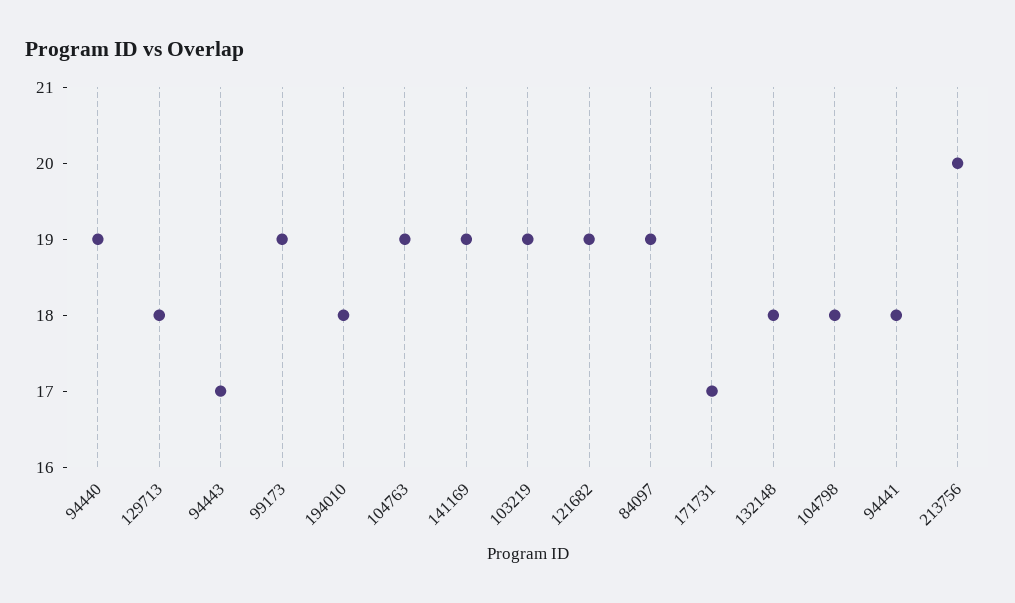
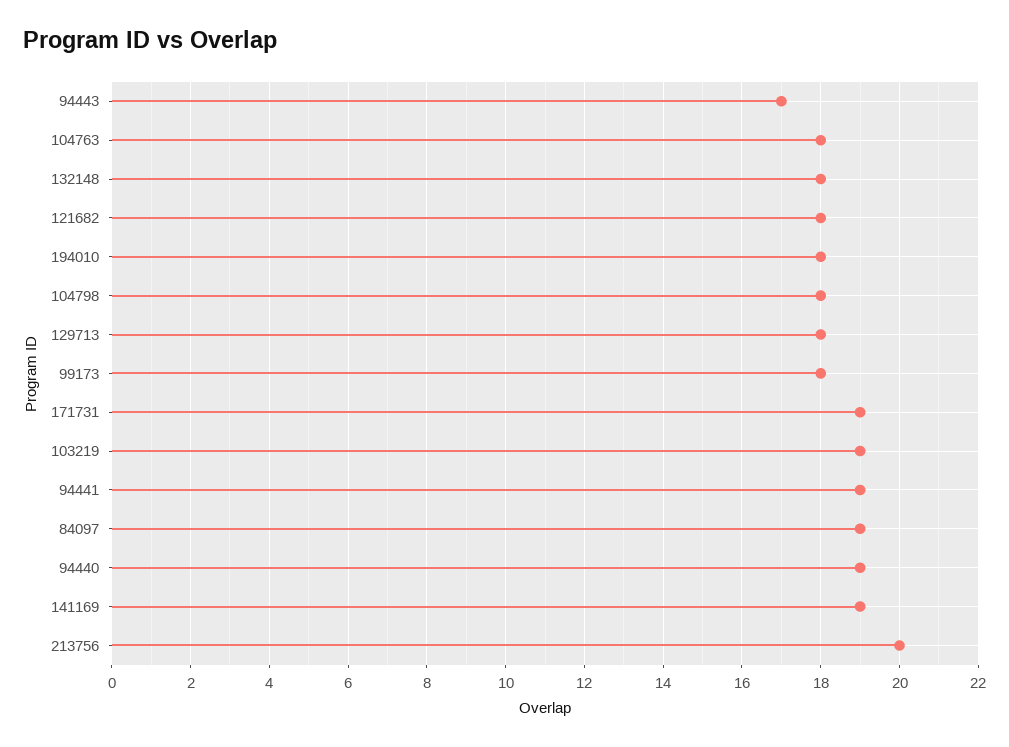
  {
    "94440": 19,
    "129713": 18,
    "94443": 17,
-   "99173": 19,
+   "99173": 18,
    "194010": 18,
-   "104763": 19,
+   "104763": 18,
    "141169": 19,
    "103219": 19,
-   "121682": 19,
+   "121682": 18,
    "84097": 19,
-   "171731": 17,
+   "171731": 19,
    "132148": 18,
    "104798": 18,
-   "94441": 18,
+   "94441": 19,
    "213756": 20
  }

